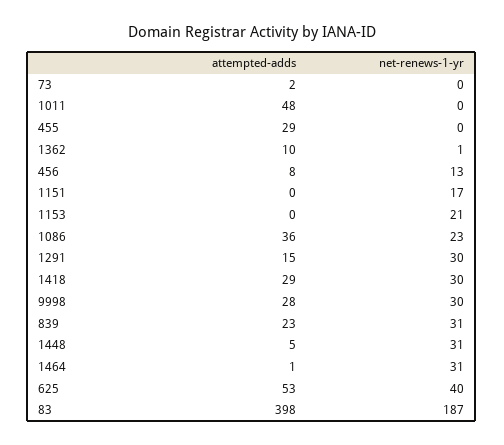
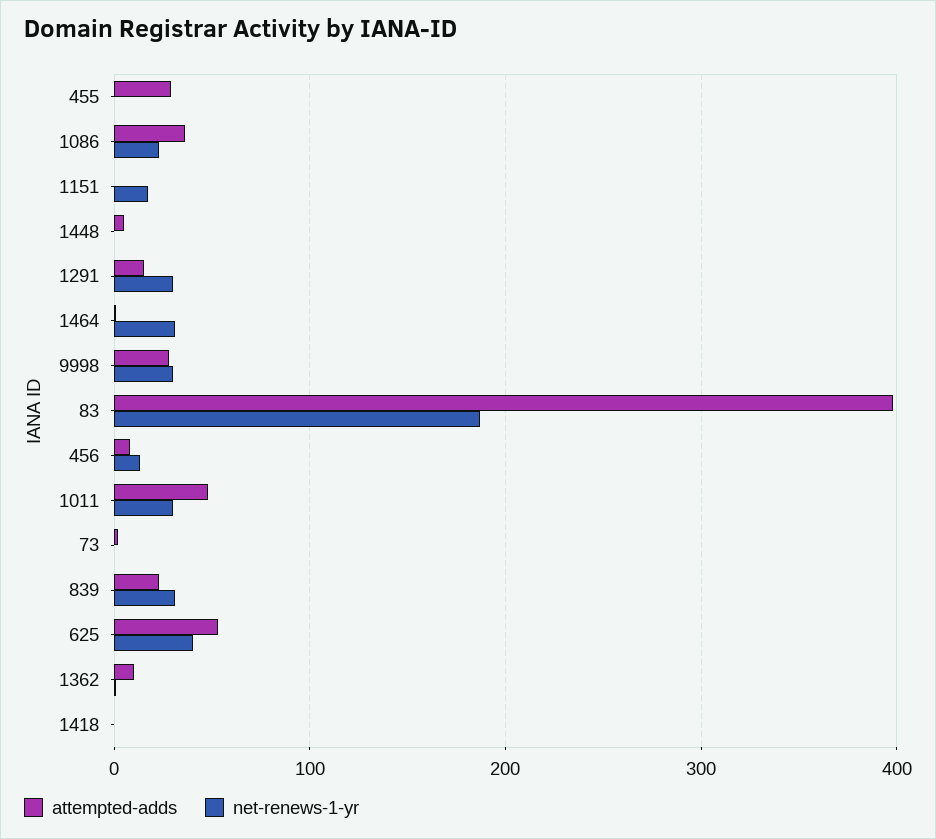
  {
    "attempted-adds": {
      "73": 2,
      "1011": 48,
      "455": 29,
      "1362": 10,
      "456": 8,
      "1151": 0,
-     "1153": 0,
      "1086": 36,
      "1291": 15,
-     "1418": 29,
+     "1418": 0,
      "9998": 28,
      "839": 23,
      "1448": 5,
      "1464": 1,
      "625": 53,
      "83": 398
    },
    "net-renews-1-yr": {
      "73": 0,
-     "1011": 0,
+     "1011": 30,
      "455": 0,
      "1362": 1,
      "456": 13,
      "1151": 17,
-     "1153": 21,
      "1086": 23,
      "1291": 30,
-     "1418": 30,
+     "1418": 0,
      "9998": 30,
      "839": 31,
-     "1448": 31,
+     "1448": 0,
      "1464": 31,
      "625": 40,
      "83": 187
    }
  }

